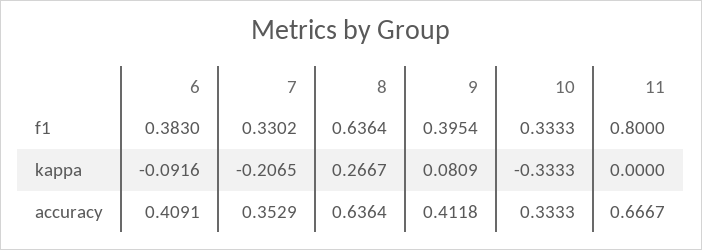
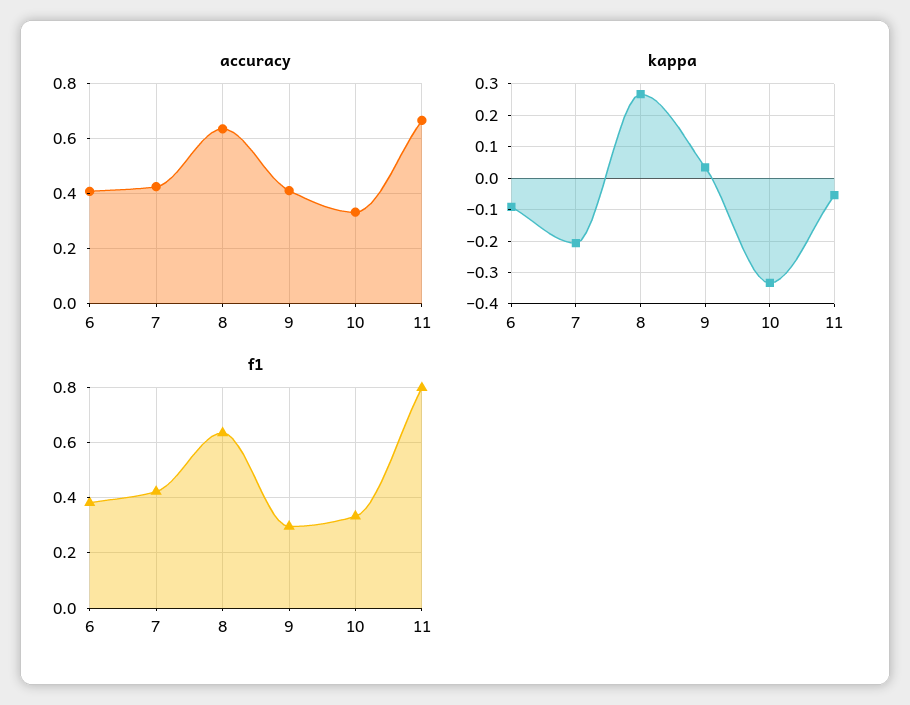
  {
    "f1": {
      "6": 0.383,
-     "7": 0.3302,
+     "7": 0.425,
      "8": 0.6364,
-     "9": 0.3954,
+     "9": 0.3,
      "10": 0.3333,
      "11": 0.8
    },
    "kappa": {
      "6": -0.0916,
      "7": -0.2065,
      "8": 0.2667,
-     "9": 0.0809,
+     "9": 0.04,
      "10": -0.3333,
-     "11": 0
+     "11": -0.06
    },
    "accuracy": {
      "6": 0.4091,
-     "7": 0.3529,
+     "7": 0.425,
      "8": 0.6364,
      "9": 0.4118,
      "10": 0.3333,
      "11": 0.6667
    }
  }

